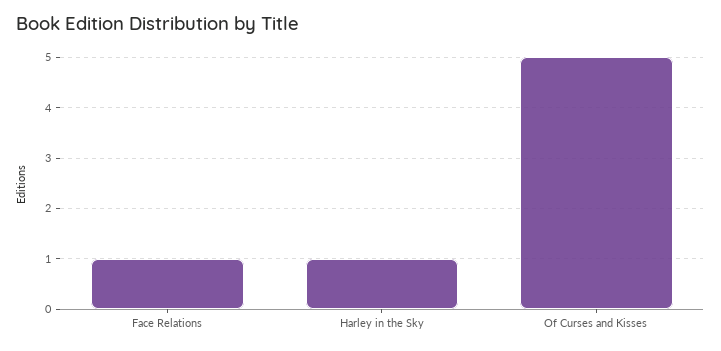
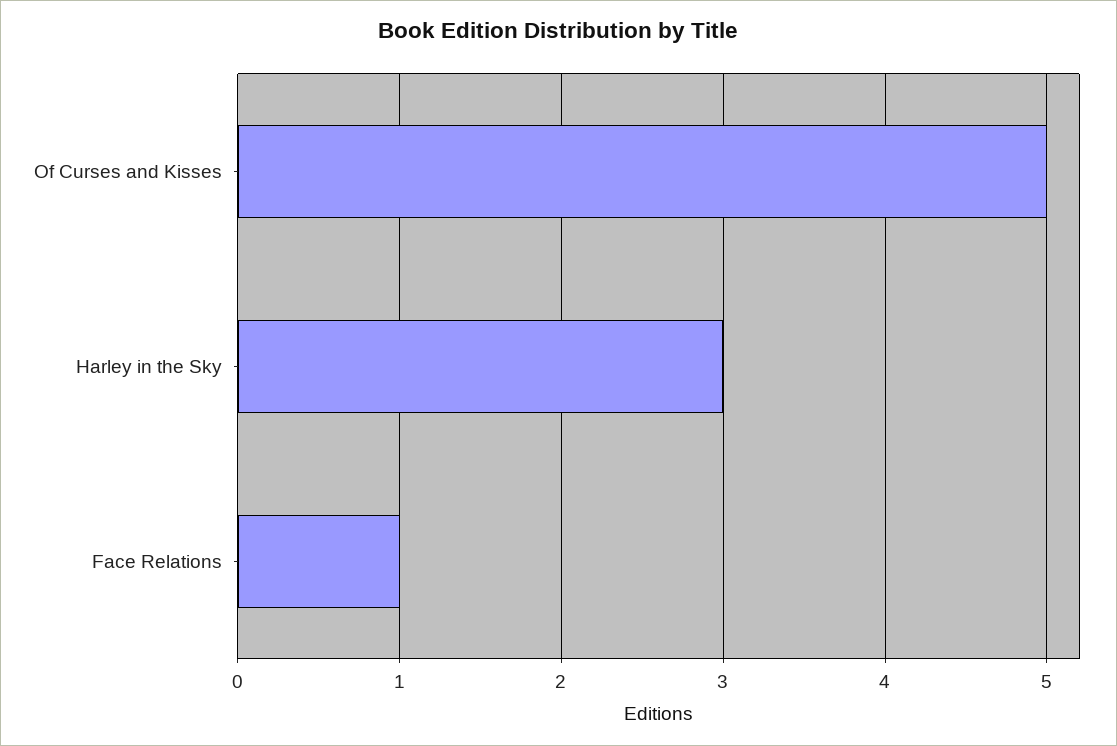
  {
    "Face Relations": 1,
-   "Harley in the Sky": 1,
+   "Harley in the Sky": 3,
    "Of Curses and Kisses": 5
  }

